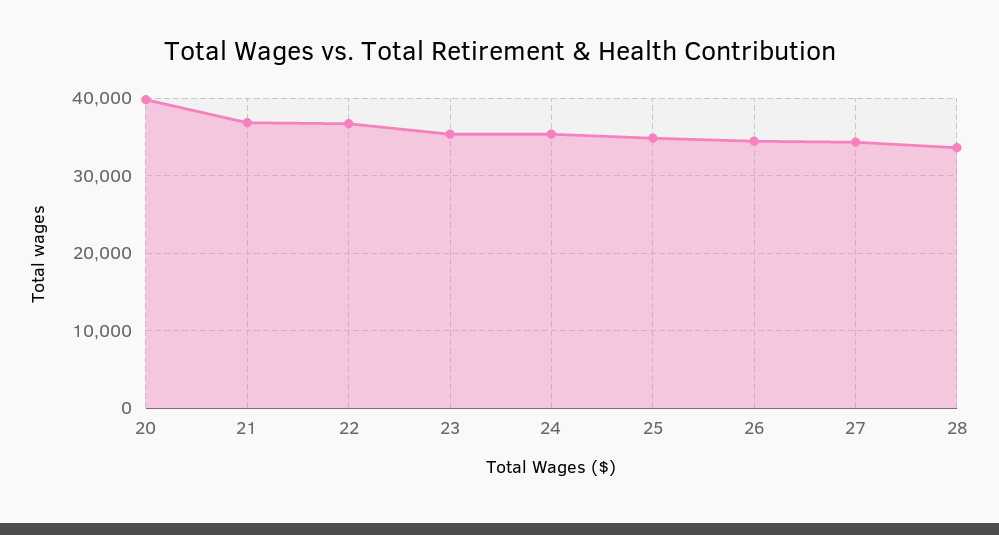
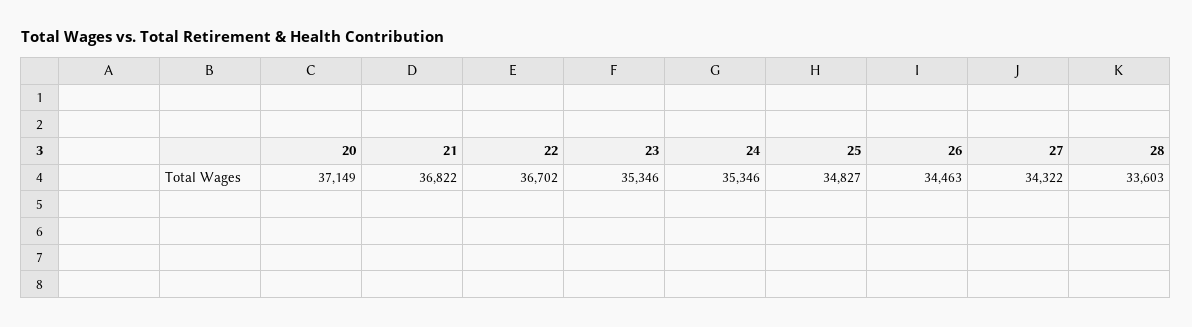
  {
-   "20": 40000,
+   "20": 37149,
    "21": 36822,
    "22": 36702,
    "23": 35346,
    "24": 35346,
    "25": 34827,
    "26": 34463,
    "27": 34322,
    "28": 33603
  }

